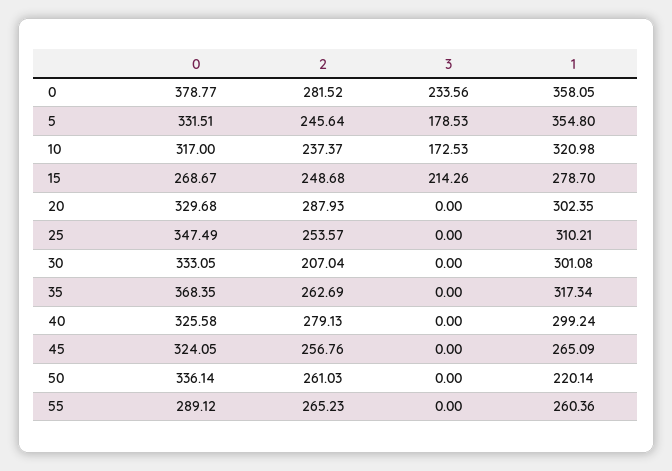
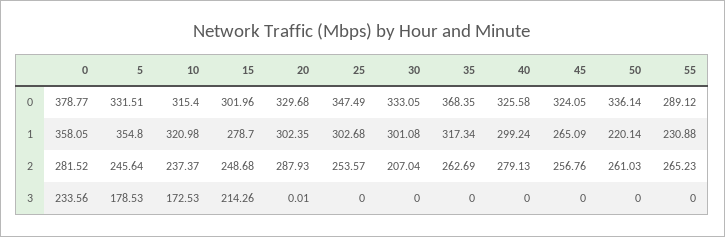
  {
    "0": {
      "0": 378.77,
      "5": 331.51,
-     "10": 317,
+     "10": 315.4,
-     "15": 268.67,
+     "15": 301.96,
      "20": 329.68,
      "25": 347.49,
      "30": 333.05,
      "35": 368.35,
      "40": 325.58,
      "45": 324.05,
      "50": 336.14,
      "55": 289.12
    },
    "2": {
      "0": 281.52,
      "5": 245.64,
      "10": 237.37,
      "15": 248.68,
      "20": 287.93,
      "25": 253.57,
      "30": 207.04,
      "35": 262.69,
      "40": 279.13,
      "45": 256.76,
      "50": 261.03,
      "55": 265.23
    },
    "3": {
      "0": 233.56,
      "5": 178.53,
      "10": 172.53,
      "15": 214.26,
-     "20": 0,
+     "20": 0.01,
      "25": 0,
      "30": 0,
      "35": 0,
      "40": 0,
      "45": 0,
      "50": 0,
      "55": 0
    },
    "1": {
      "0": 358.05,
      "5": 354.8,
      "10": 320.98,
      "15": 278.7,
      "20": 302.35,
-     "25": 310.21,
+     "25": 302.68,
      "30": 301.08,
      "35": 317.34,
      "40": 299.24,
      "45": 265.09,
      "50": 220.14,
-     "55": 260.36
+     "55": 230.88
    }
  }

